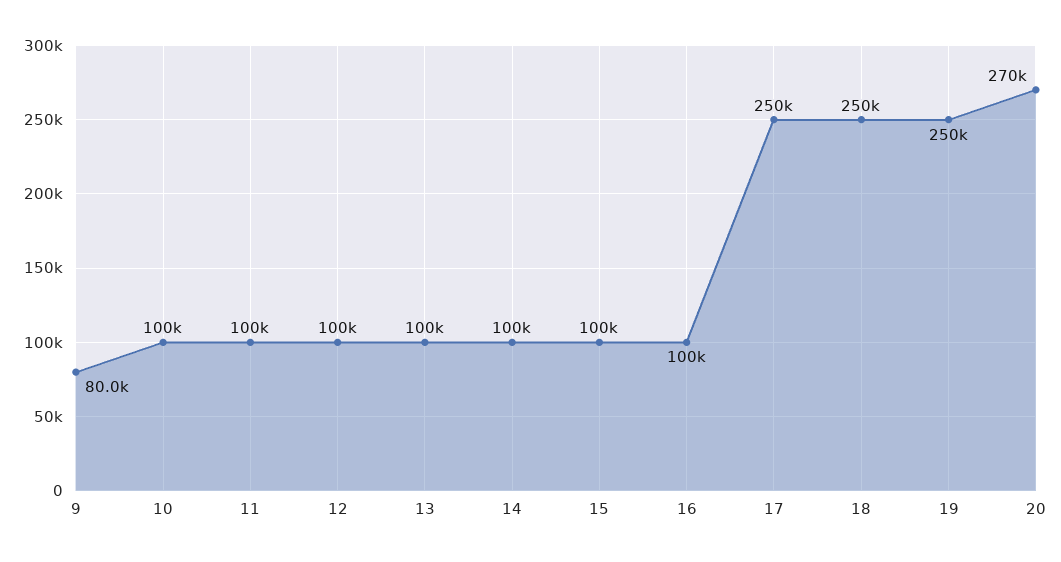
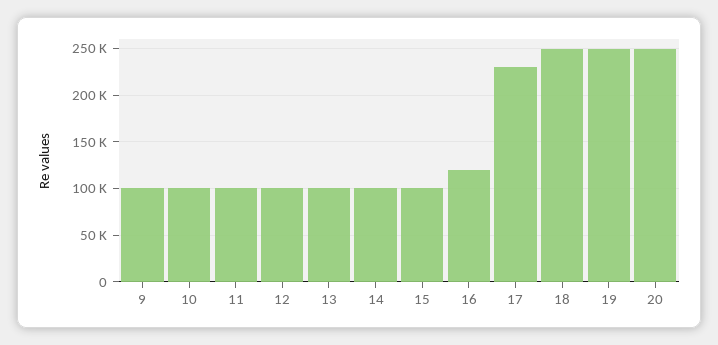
  {
-   "9": 80000,
+   "9": 100000,
    "10": 100000,
    "11": 100000,
    "12": 100000,
    "13": 100000,
    "14": 100000,
    "15": 100000,
-   "16": 100000,
+   "16": 120000,
-   "17": 250000,
+   "17": 230000,
    "18": 250000,
    "19": 250000,
-   "20": 270000
+   "20": 250000
  }

